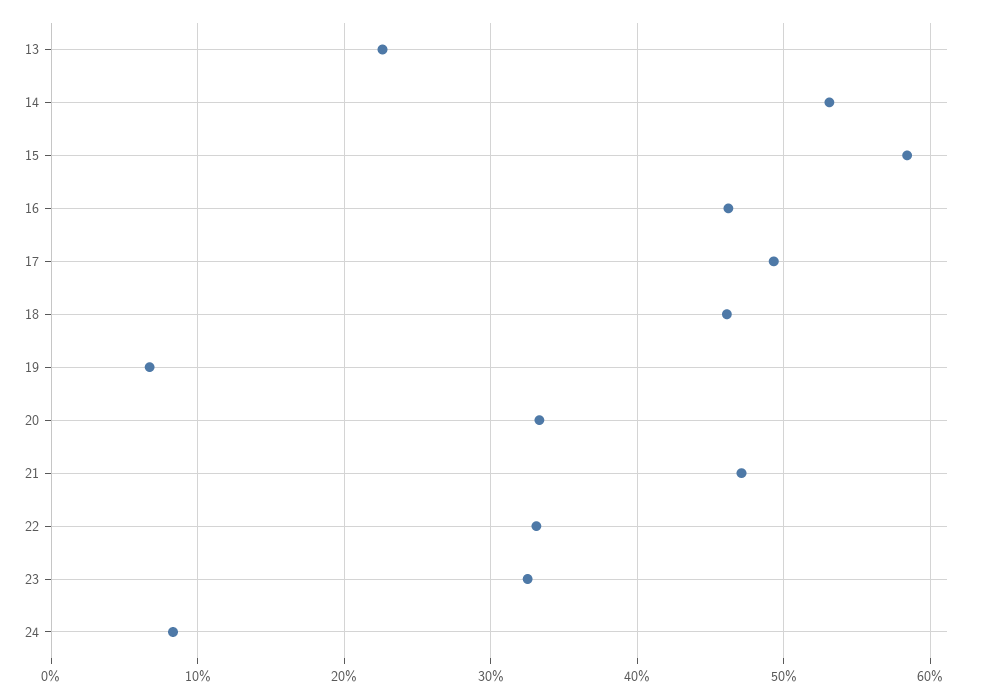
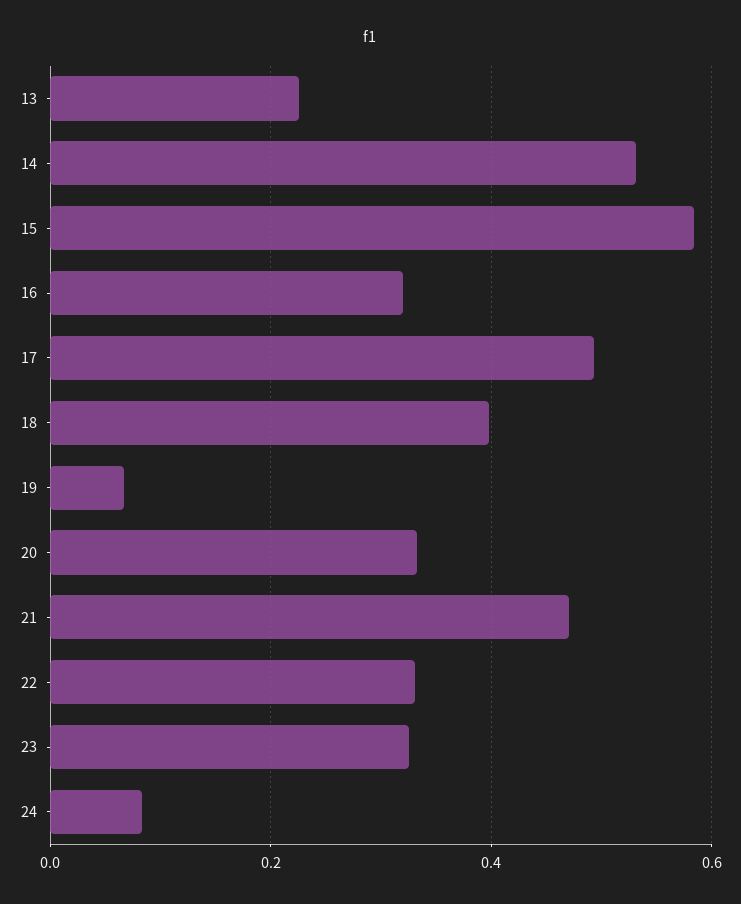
  {
    "13": 0.23,
    "14": 0.53,
    "15": 0.58,
-   "16": 0.46,
+   "16": 0.32,
    "17": 0.49,
-   "18": 0.46,
+   "18": 0.4,
    "19": 0.07,
    "20": 0.33,
    "21": 0.47,
    "22": 0.33,
    "23": 0.33,
    "24": 0.08
  }

